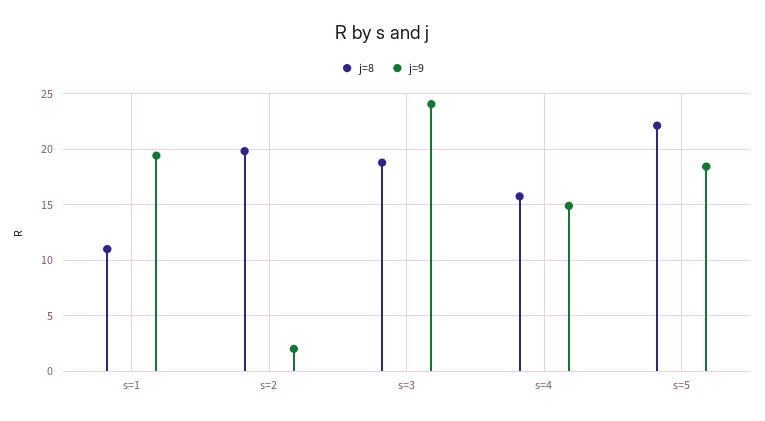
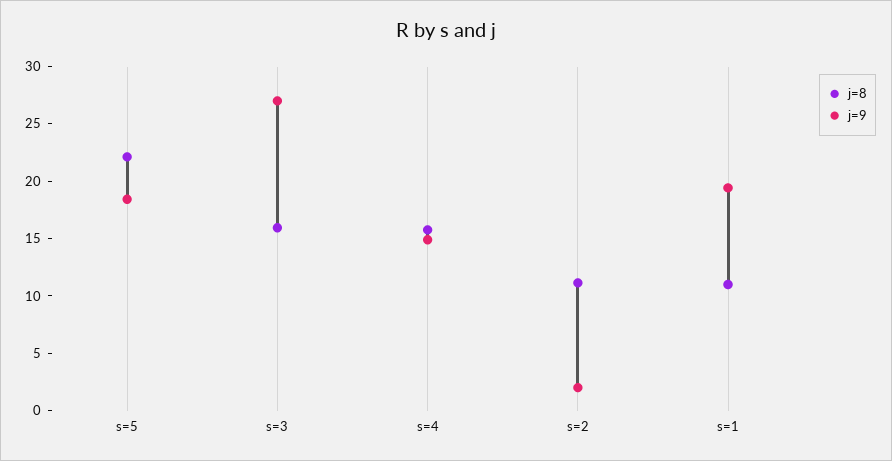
  {
    "j=8": {
      "s=1": 11,
-     "s=2": 20,
+     "s=2": 11,
-     "s=3": 19,
+     "s=3": 16,
      "s=4": 16,
      "s=5": 22
    },
    "j=9": {
      "s=1": 19,
      "s=2": 2,
-     "s=3": 24,
+     "s=3": 27,
      "s=4": 15,
      "s=5": 18
    }
  }

